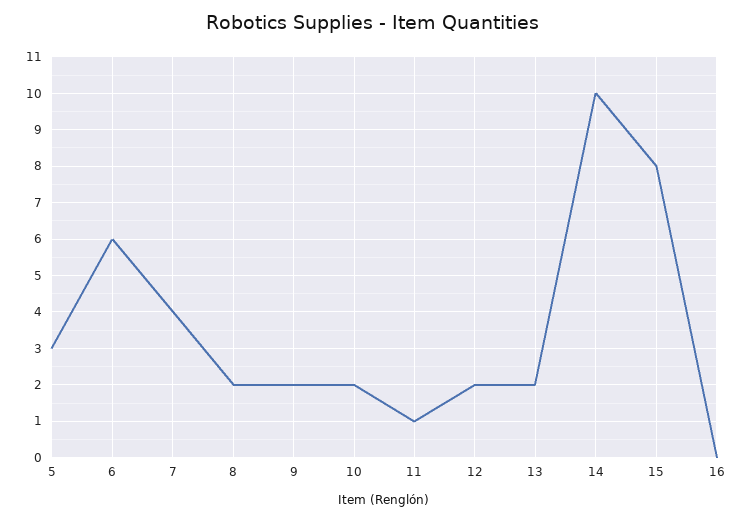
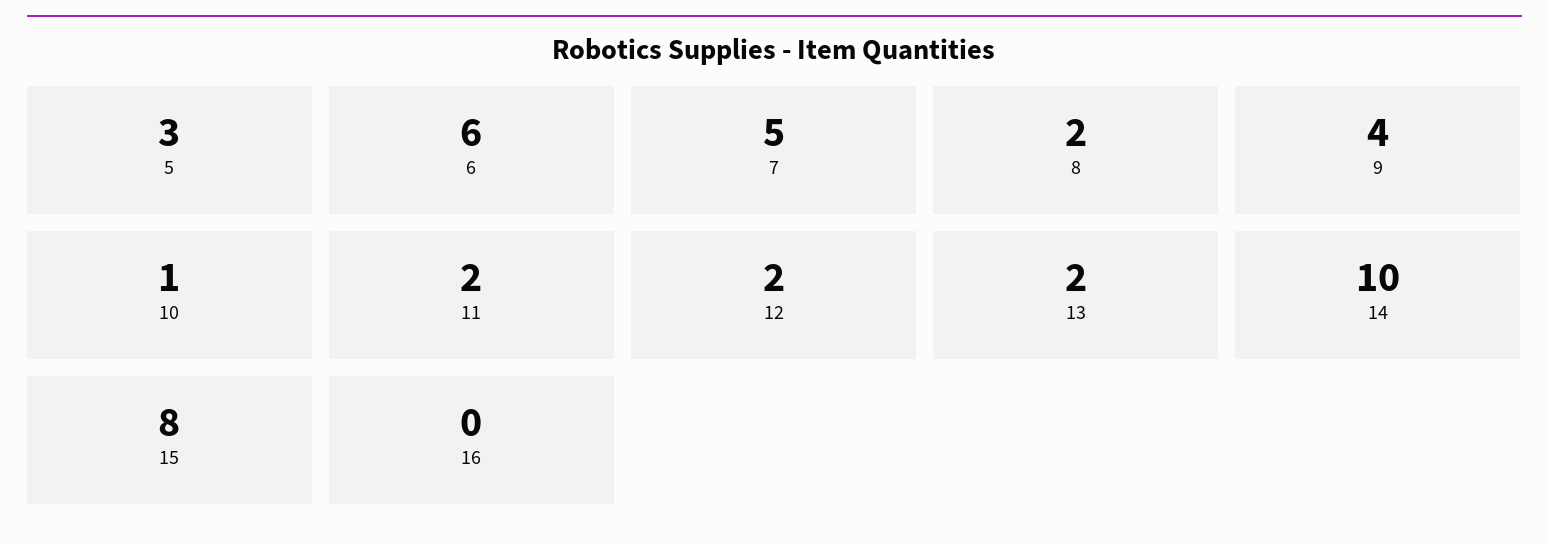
  {
    "5": 3,
    "6": 6,
-   "7": 4,
+   "7": 5,
    "8": 2,
-   "9": 2,
+   "9": 4,
-   "10": 2,
+   "10": 1,
-   "11": 1,
+   "11": 2,
    "12": 2,
    "13": 2,
    "14": 10,
    "15": 8,
    "16": 0
  }

